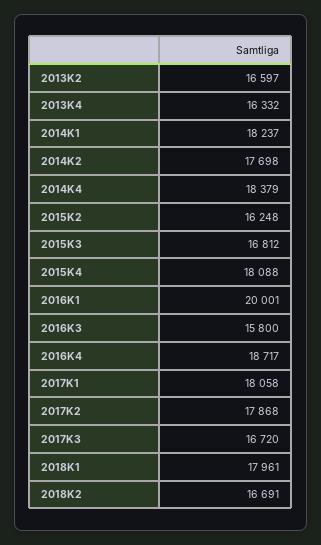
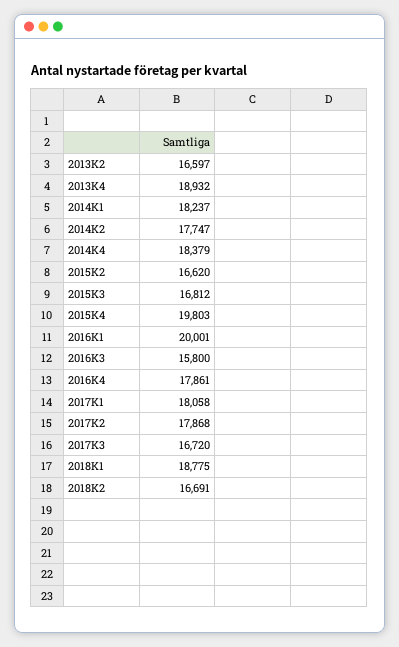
  {
    "2013K2": 16597,
-   "2013K4": 16332,
+   "2013K4": 18932,
    "2014K1": 18237,
-   "2014K2": 17698,
+   "2014K2": 17747,
    "2014K4": 18379,
-   "2015K2": 16248,
+   "2015K2": 16620,
    "2015K3": 16812,
-   "2015K4": 18088,
+   "2015K4": 19803,
    "2016K1": 20001,
    "2016K3": 15800,
-   "2016K4": 18717,
+   "2016K4": 17861,
    "2017K1": 18058,
    "2017K2": 17868,
    "2017K3": 16720,
-   "2018K1": 17961,
+   "2018K1": 18775,
    "2018K2": 16691
  }

